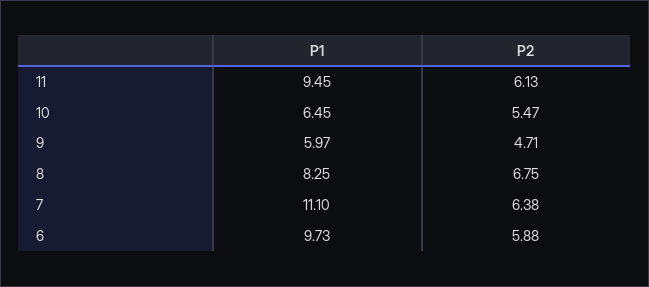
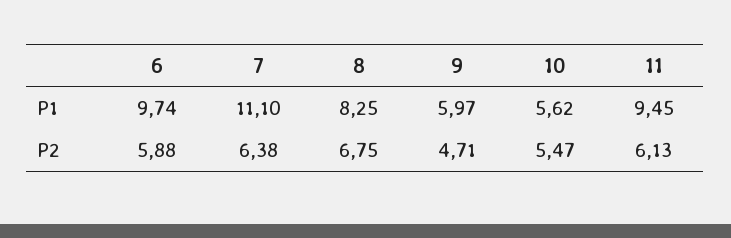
  {
    "P1": {
      "11": 9.45,
-     "10": 6.45,
+     "10": 5.62,
      "9": 5.97,
      "8": 8.25,
      "7": 11.1,
-     "6": 9.73
+     "6": 9.74
    },
    "P2": {
      "11": 6.13,
      "10": 5.47,
      "9": 4.71,
      "8": 6.75,
      "7": 6.38,
      "6": 5.88
    }
  }

